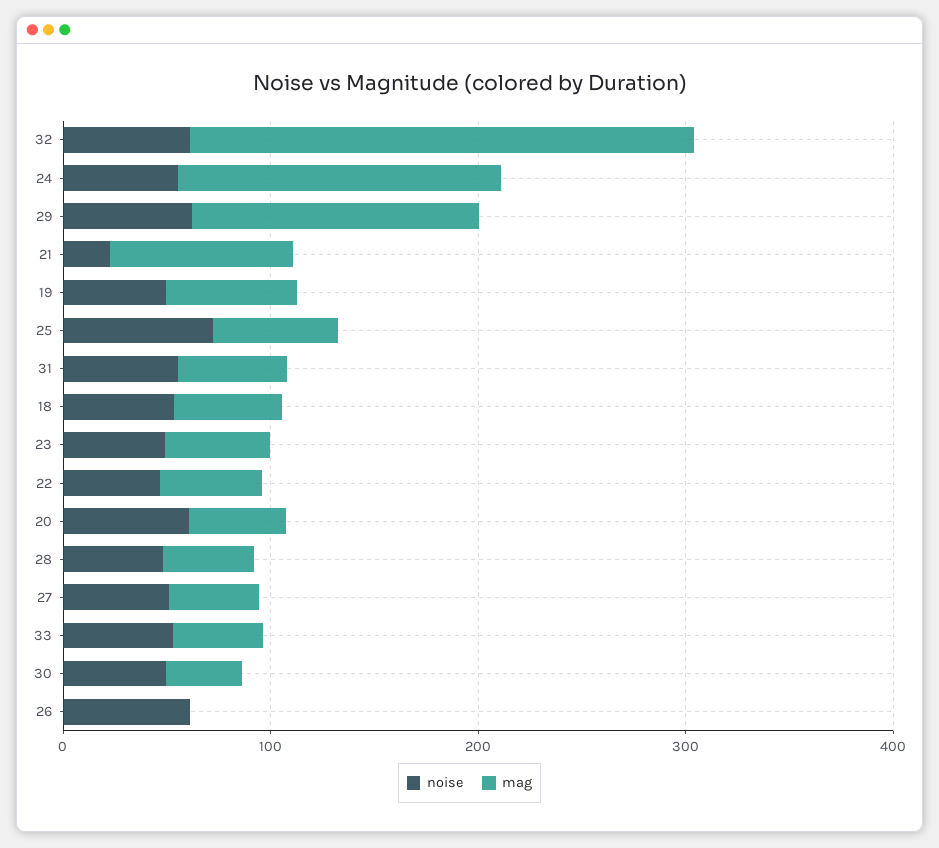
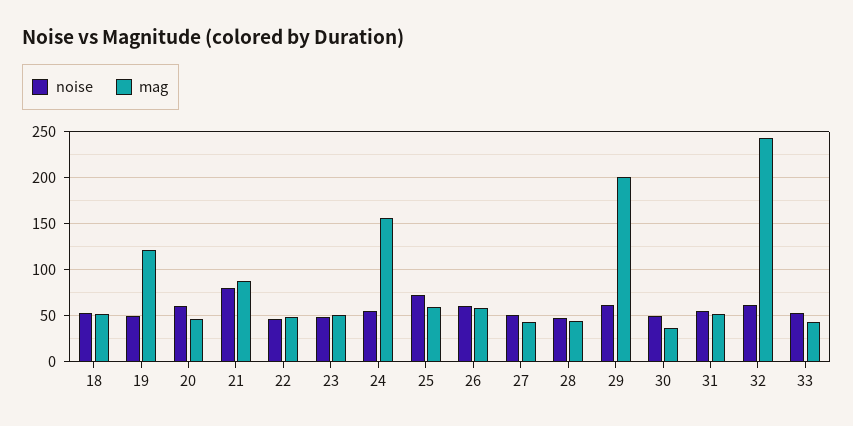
  {
    "noise": {
      "32": 60,
      "24": 60,
      "29": 60,
-     "21": 20,
+     "21": 80,
      "19": 50,
      "25": 70,
      "31": 60,
      "18": 50,
      "23": 50,
      "22": 50,
      "20": 60,
      "28": 50,
      "27": 50,
      "33": 50,
      "30": 50,
      "26": 60
    },
    "mag": {
      "32": 240,
      "24": 160,
-     "29": 140,
+     "29": 200,
      "21": 90,
-     "19": 60,
+     "19": 120,
      "25": 60,
      "31": 50,
      "18": 50,
      "23": 50,
      "22": 50,
      "20": 50,
      "28": 40,
      "27": 40,
      "33": 40,
      "30": 40,
-     "26": 0
+     "26": 60
    }
  }

